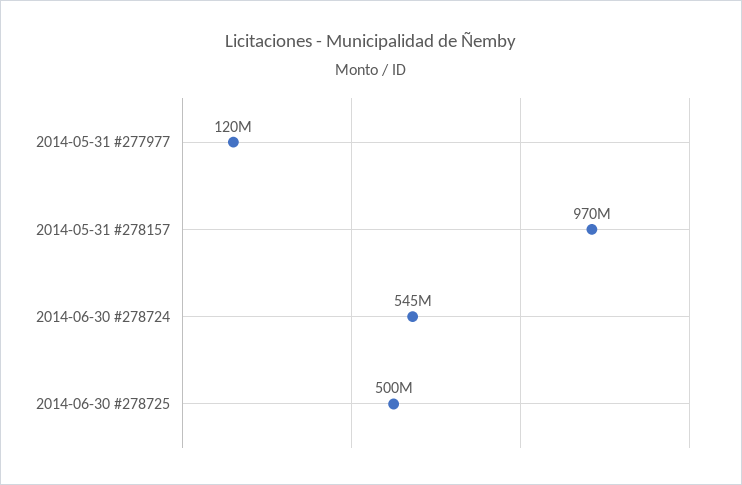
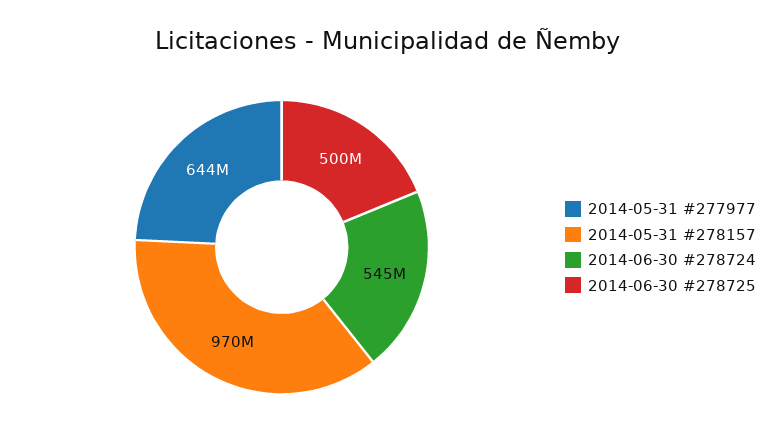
  {
-   "2014-05-31 #277977": 120000000,
+   "2014-05-31 #277977": 644000000,
    "2014-05-31 #278157": 970000000,
    "2014-06-30 #278724": 545000000,
    "2014-06-30 #278725": 500000000
  }

